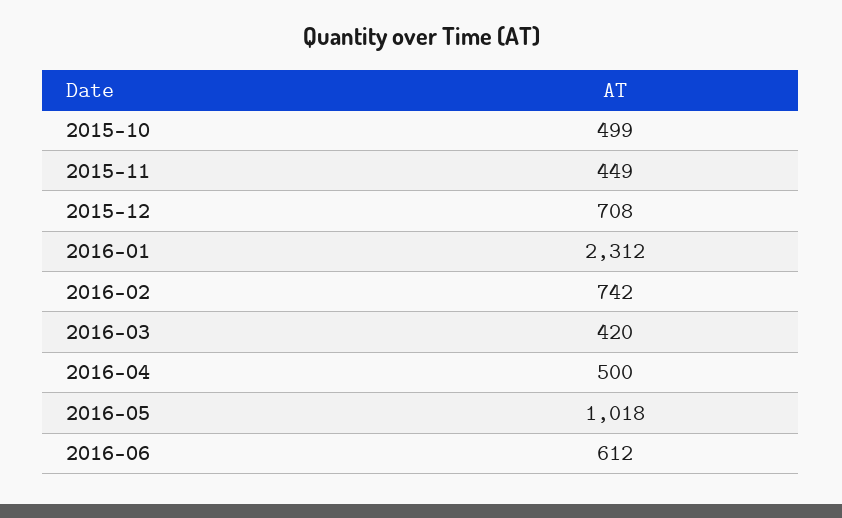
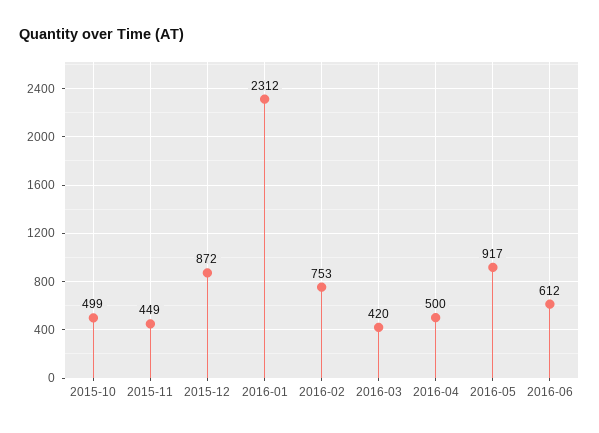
  {
    "2015-10": 499,
    "2015-11": 449,
-   "2015-12": 708,
+   "2015-12": 872,
    "2016-01": 2312,
-   "2016-02": 742,
+   "2016-02": 753,
    "2016-03": 420,
    "2016-04": 500,
-   "2016-05": 1018,
+   "2016-05": 917,
    "2016-06": 612
  }

